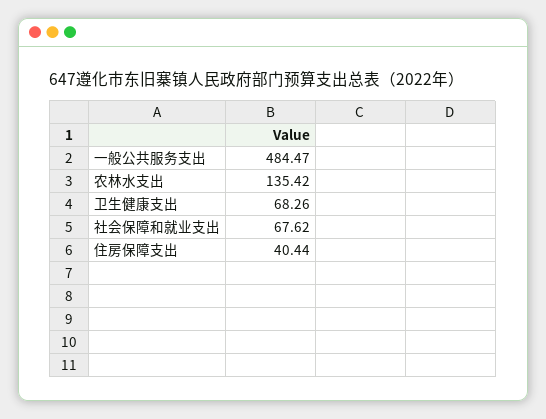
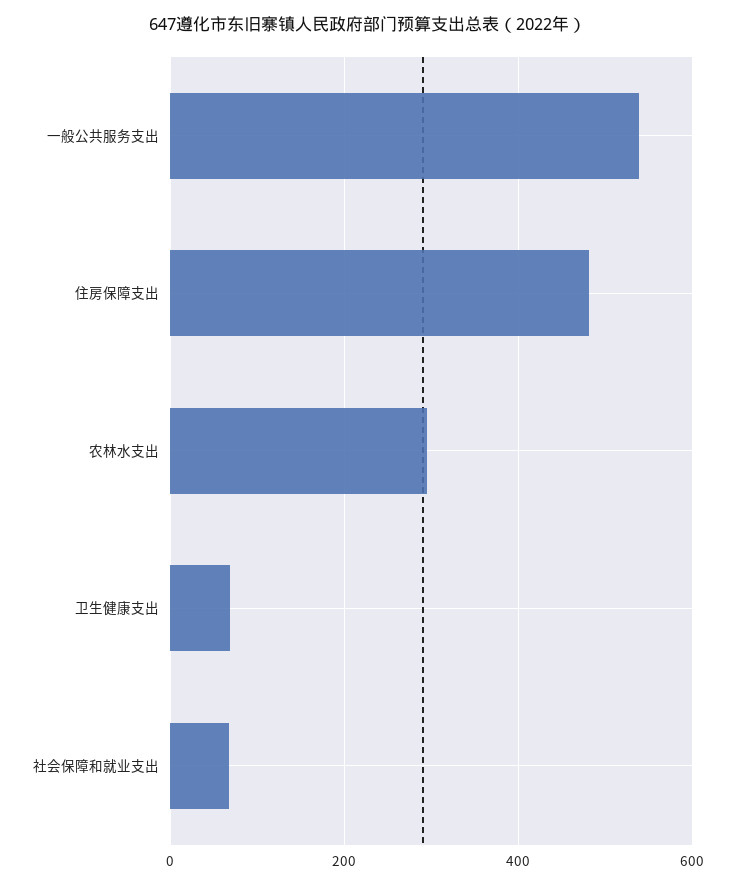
  {
-   "一般公共服务支出": 484.47,
+   "一般公共服务支出": 540,
-   "农林水支出": 135.42,
+   "农林水支出": 300,
    "卫生健康支出": 68.26,
    "社会保障和就业支出": 67.62,
-   "住房保障支出": 40.44
+   "住房保障支出": 480
  }

